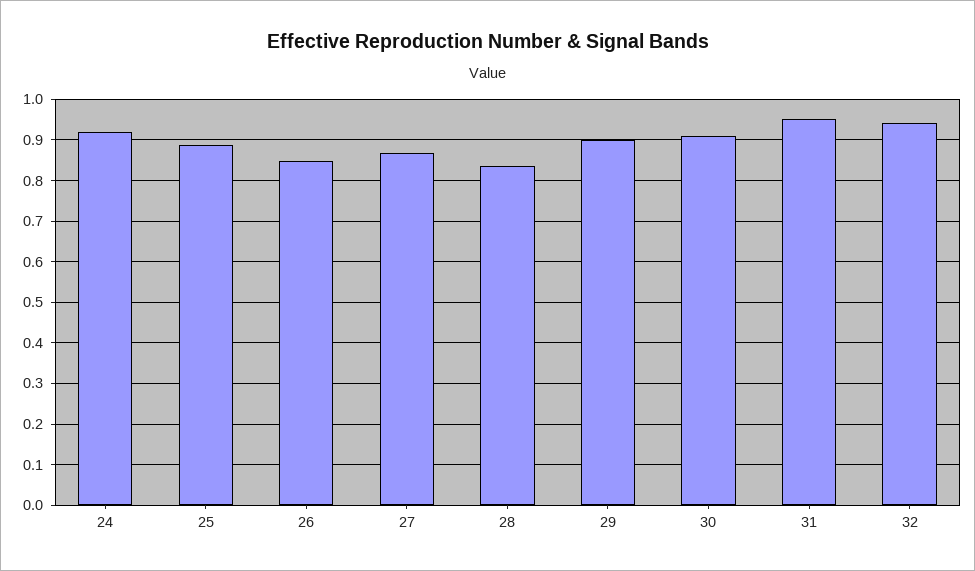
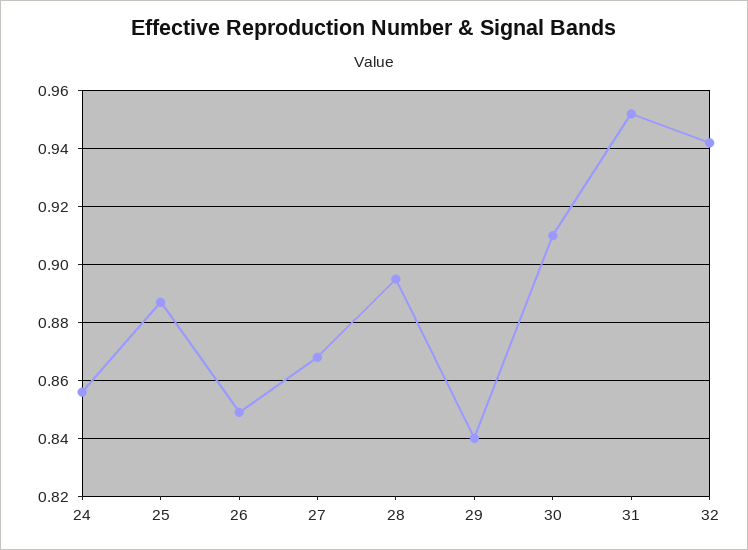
  {
-   "24": 0.92,
+   "24": 0.855,
    "25": 0.885,
    "26": 0.85,
    "27": 0.87,
-   "28": 0.84,
+   "28": 0.895,
-   "29": 0.9,
+   "29": 0.84,
    "30": 0.91,
    "31": 0.95,
    "32": 0.94
  }

